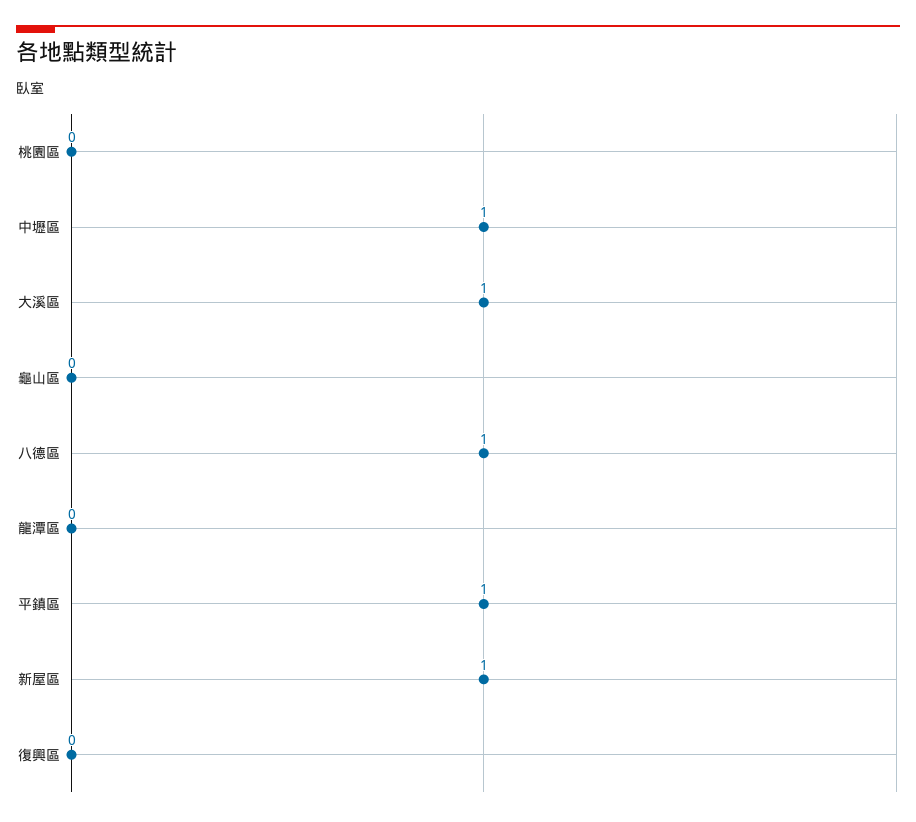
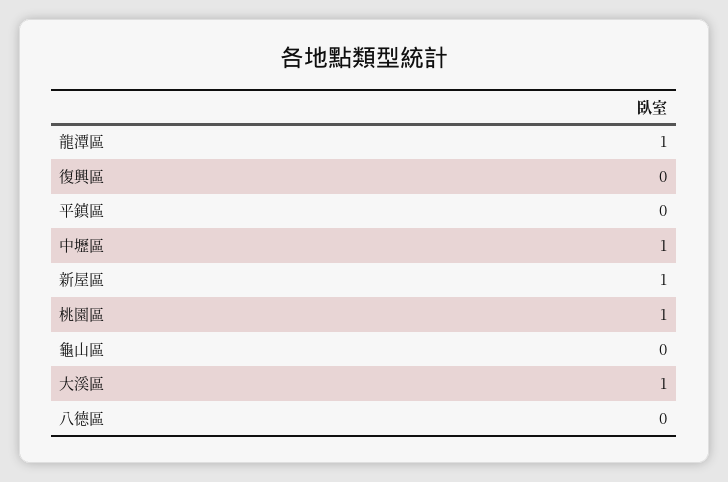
  {
-   "桃園區": 0,
+   "桃園區": 1,
    "中壢區": 1,
    "大溪區": 1,
    "龜山區": 0,
-   "八德區": 1,
+   "八德區": 0,
-   "龍潭區": 0,
+   "龍潭區": 1,
-   "平鎮區": 1,
+   "平鎮區": 0,
    "新屋區": 1,
    "復興區": 0
  }

